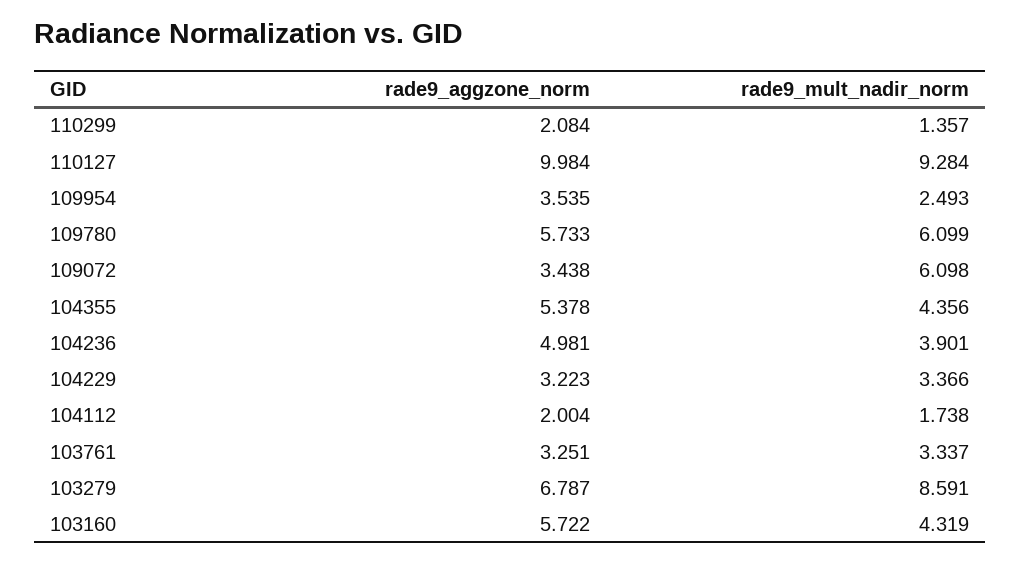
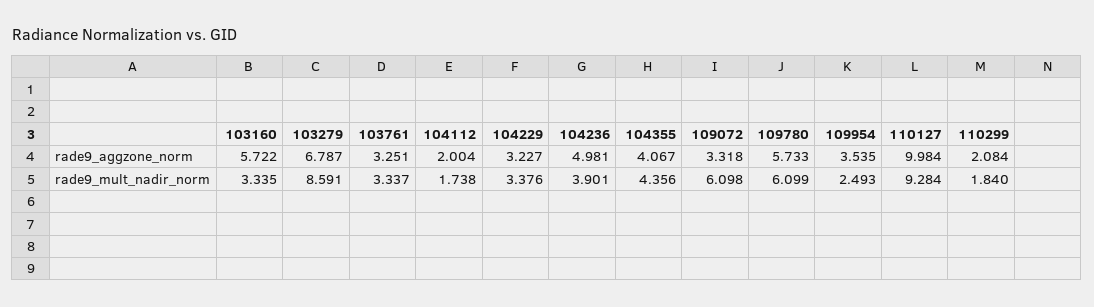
  {
    "rade9_aggzone_norm": {
      "110299": 2.084,
      "110127": 9.984,
      "109954": 3.535,
      "109780": 5.733,
-     "109072": 3.438,
+     "109072": 3.318,
-     "104355": 5.378,
+     "104355": 4.067,
      "104236": 4.981,
-     "104229": 3.223,
+     "104229": 3.227,
      "104112": 2.004,
      "103761": 3.251,
      "103279": 6.787,
      "103160": 5.722
    },
    "rade9_mult_nadir_norm": {
-     "110299": 1.357,
+     "110299": 1.84,
      "110127": 9.284,
      "109954": 2.493,
      "109780": 6.099,
      "109072": 6.098,
      "104355": 4.356,
      "104236": 3.901,
-     "104229": 3.366,
+     "104229": 3.376,
      "104112": 1.738,
      "103761": 3.337,
      "103279": 8.591,
-     "103160": 4.319
+     "103160": 3.335
    }
  }

